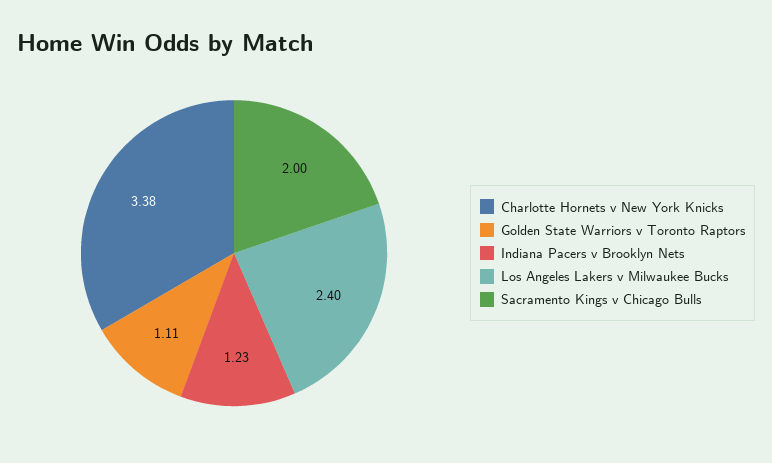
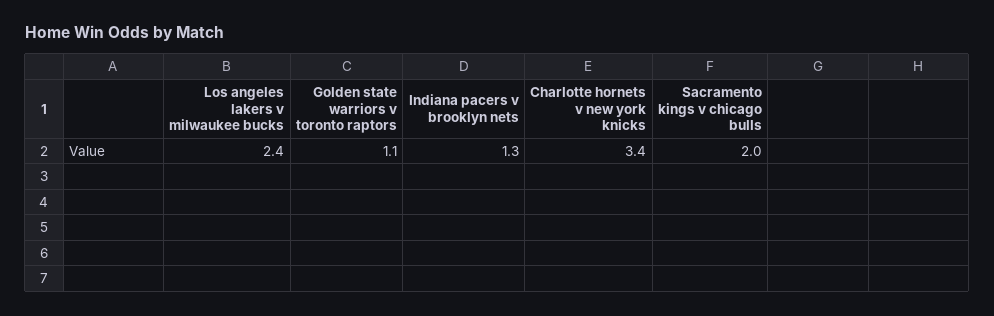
  {
-   "Charlotte Hornets v New York Knicks": 3.38,
+   "Charlotte Hornets v New York Knicks": 3.4,
-   "Golden State Warriors v Toronto Raptors": 1.11,
+   "Golden State Warriors v Toronto Raptors": 1.1,
-   "Indiana Pacers v Brooklyn Nets": 1.23,
+   "Indiana Pacers v Brooklyn Nets": 1.3,
    "Los Angeles Lakers v Milwaukee Bucks": 2.4,
    "Sacramento Kings v Chicago Bulls": 2
  }

